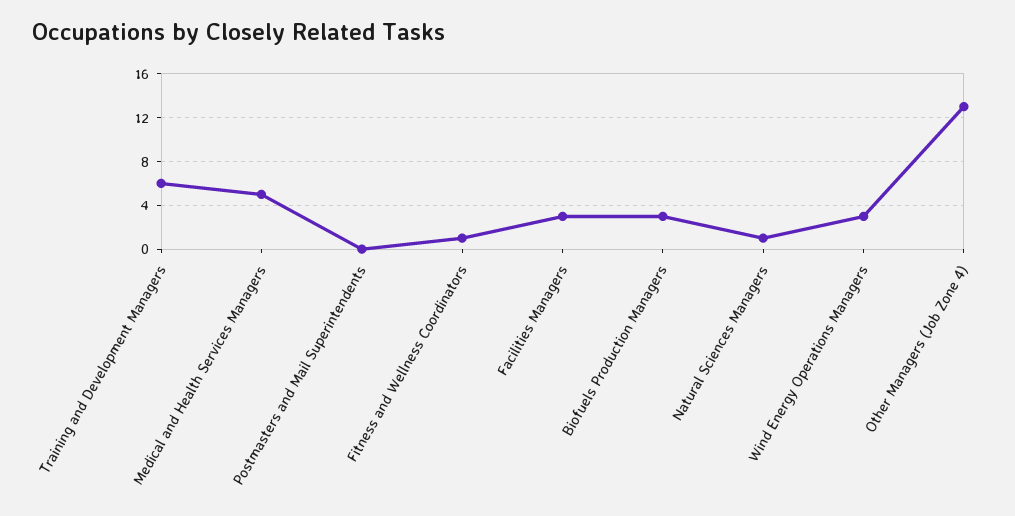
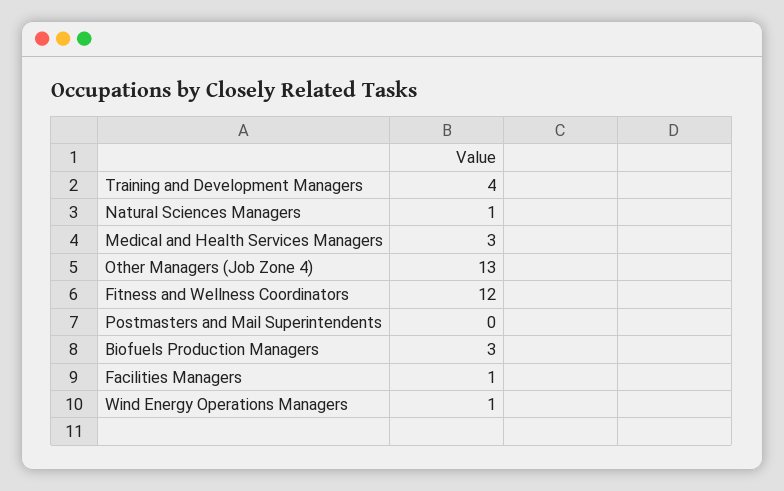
  {
-   "Training and Development Managers": 6,
+   "Training and Development Managers": 4,
-   "Medical and Health Services Managers": 5,
+   "Medical and Health Services Managers": 3,
    "Postmasters and Mail Superintendents": 0,
-   "Fitness and Wellness Coordinators": 1,
+   "Fitness and Wellness Coordinators": 12,
-   "Facilities Managers": 3,
+   "Facilities Managers": 1,
    "Biofuels Production Managers": 3,
    "Natural Sciences Managers": 1,
-   "Wind Energy Operations Managers": 3,
+   "Wind Energy Operations Managers": 1,
    "Other Managers (Job Zone 4)": 13
  }

